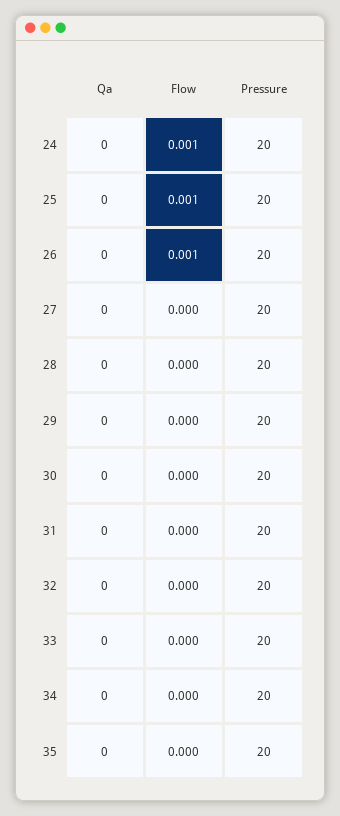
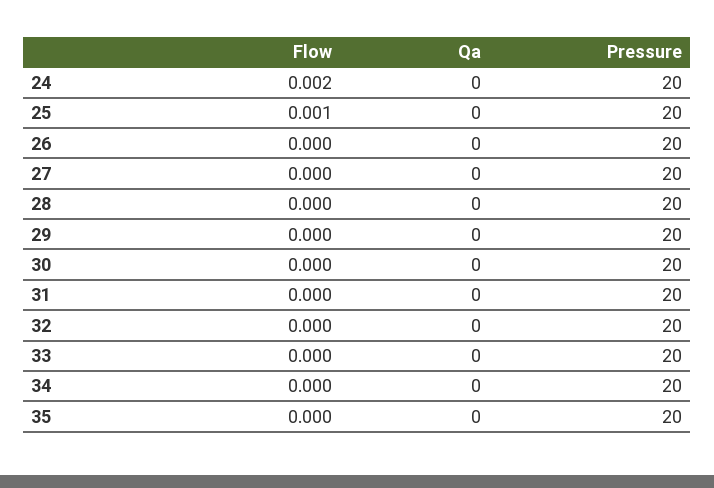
  {
    "Qa": {
      "24": 0,
      "25": 0,
      "26": 0,
      "27": 0,
      "28": 0,
      "29": 0,
      "30": 0,
      "31": 0,
      "32": 0,
      "33": 0,
      "34": 0,
      "35": 0
    },
    "Flow": {
-     "24": 0.001,
+     "24": 0.002,
      "25": 0.001,
-     "26": 0.001,
+     "26": 0,
      "27": 0,
      "28": 0,
      "29": 0,
      "30": 0,
      "31": 0,
      "32": 0,
      "33": 0,
      "34": 0,
      "35": 0
    },
    "Pressure": {
      "24": 20,
      "25": 20,
      "26": 20,
      "27": 20,
      "28": 20,
      "29": 20,
      "30": 20,
      "31": 20,
      "32": 20,
      "33": 20,
      "34": 20,
      "35": 20
    }
  }

